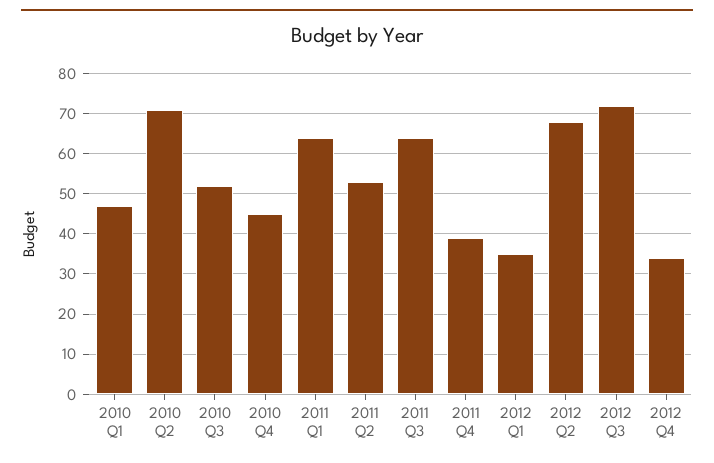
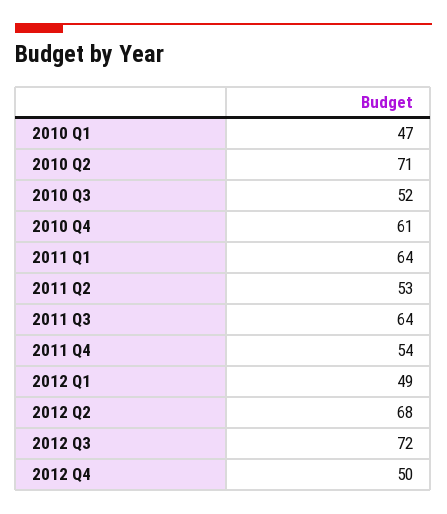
  {
    "2010 Q1": 47,
    "2010 Q2": 71,
    "2010 Q3": 52,
-   "2010 Q4": 45,
+   "2010 Q4": 61,
    "2011 Q1": 64,
    "2011 Q2": 53,
    "2011 Q3": 64,
-   "2011 Q4": 40,
+   "2011 Q4": 54,
-   "2012 Q1": 35,
+   "2012 Q1": 49,
    "2012 Q2": 68,
    "2012 Q3": 72,
-   "2012 Q4": 35
+   "2012 Q4": 50
  }

